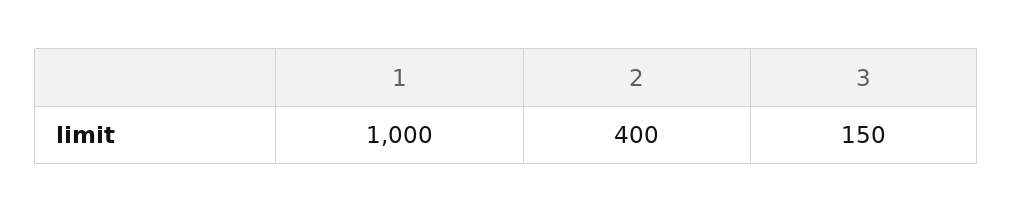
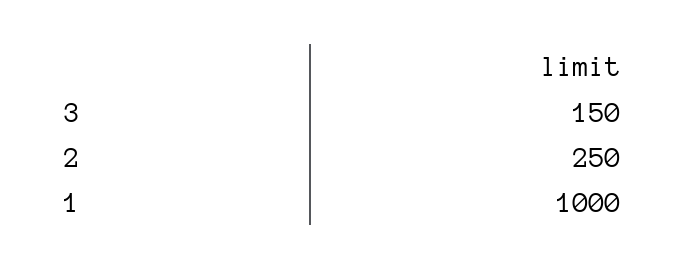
  {
    "1": 1000,
-   "2": 400,
+   "2": 250,
    "3": 150
  }

